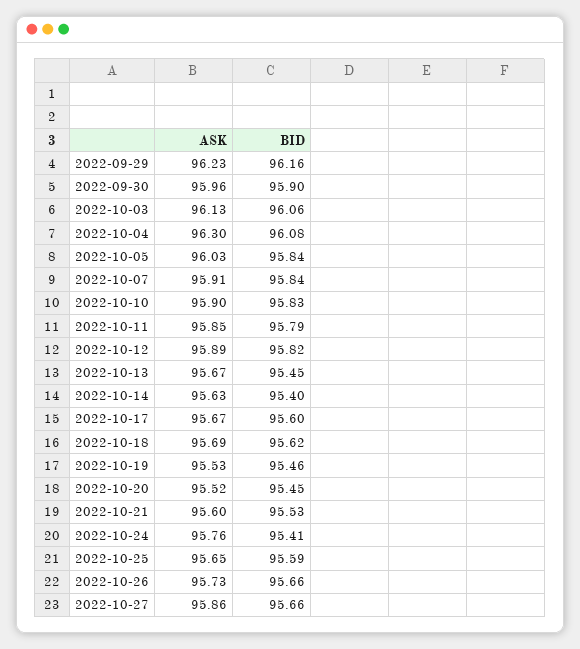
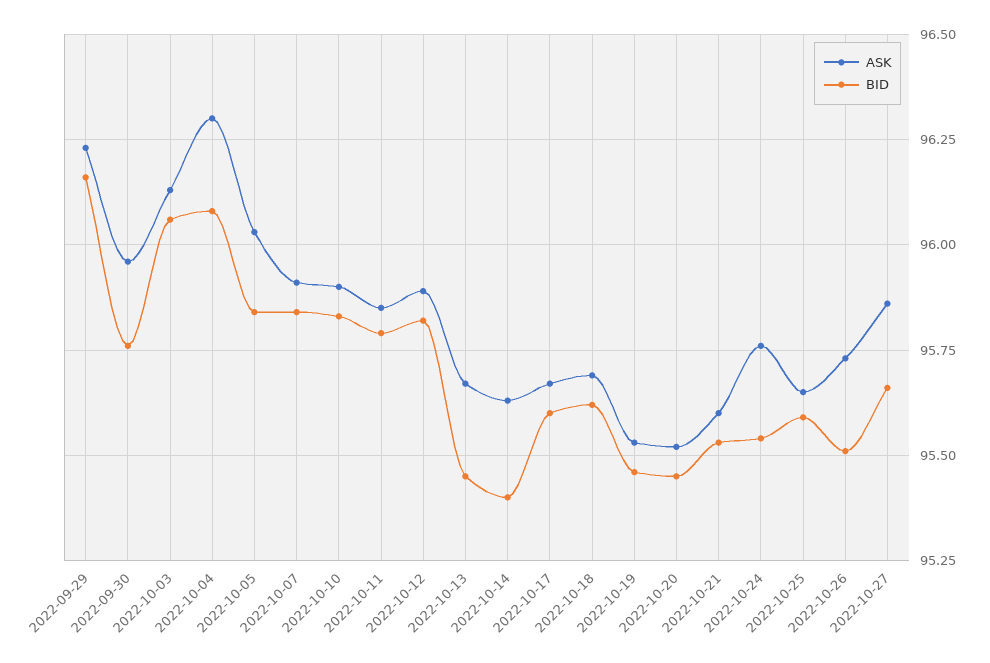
  {
    "ASK": {
      "2022-09-29": 96.23,
      "2022-09-30": 95.96,
      "2022-10-03": 96.13,
      "2022-10-04": 96.3,
      "2022-10-05": 96.03,
      "2022-10-07": 95.91,
      "2022-10-10": 95.9,
      "2022-10-11": 95.85,
      "2022-10-12": 95.89,
      "2022-10-13": 95.67,
      "2022-10-14": 95.63,
      "2022-10-17": 95.67,
      "2022-10-18": 95.69,
      "2022-10-19": 95.53,
      "2022-10-20": 95.52,
      "2022-10-21": 95.6,
      "2022-10-24": 95.76,
      "2022-10-25": 95.65,
      "2022-10-26": 95.73,
      "2022-10-27": 95.86
    },
    "BID": {
      "2022-09-29": 96.16,
-     "2022-09-30": 95.9,
+     "2022-09-30": 95.75,
      "2022-10-03": 96.06,
      "2022-10-04": 96.08,
      "2022-10-05": 95.84,
      "2022-10-07": 95.84,
      "2022-10-10": 95.83,
      "2022-10-11": 95.79,
      "2022-10-12": 95.82,
      "2022-10-13": 95.45,
      "2022-10-14": 95.4,
      "2022-10-17": 95.6,
      "2022-10-18": 95.62,
      "2022-10-19": 95.46,
      "2022-10-20": 95.45,
      "2022-10-21": 95.53,
-     "2022-10-24": 95.41,
+     "2022-10-24": 95.55,
      "2022-10-25": 95.59,
-     "2022-10-26": 95.66,
+     "2022-10-26": 95.5,
      "2022-10-27": 95.66
    }
  }

